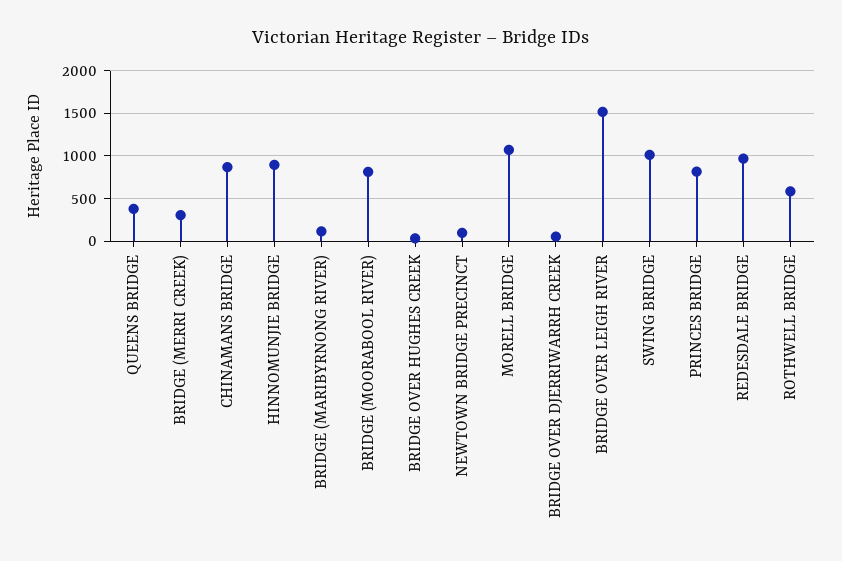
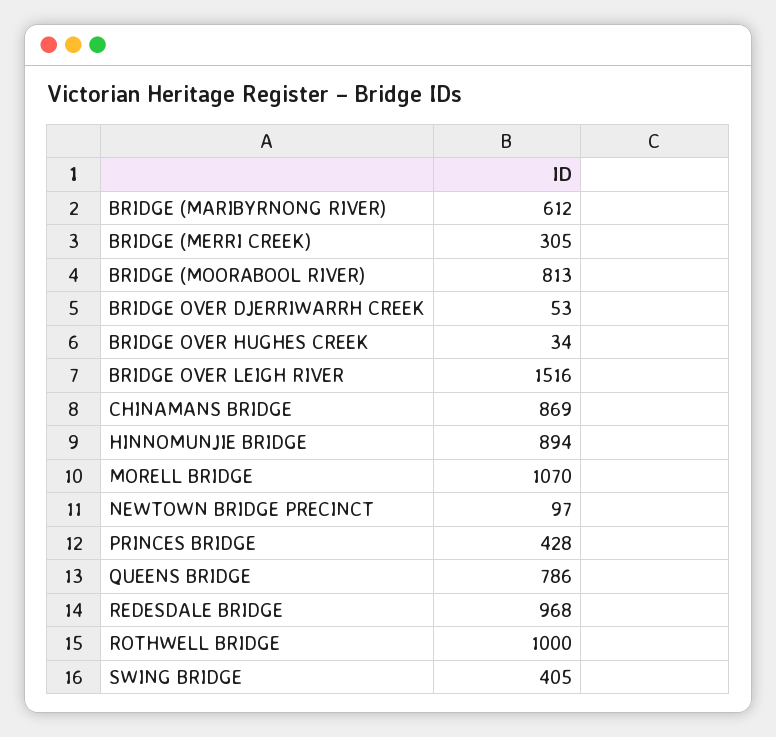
  {
-   "QUEENS BRIDGE": 400,
+   "QUEENS BRIDGE": 786,
    "BRIDGE (MERRI CREEK)": 305,
    "CHINAMANS BRIDGE": 869,
    "HINNOMUNJIE BRIDGE": 894,
-   "BRIDGE (MARIBYRNONG RIVER)": 100,
+   "BRIDGE (MARIBYRNONG RIVER)": 612,
    "BRIDGE (MOORABOOL RIVER)": 813,
    "BRIDGE OVER HUGHES CREEK": 34,
    "NEWTOWN BRIDGE PRECINCT": 97,
    "MORELL BRIDGE": 1070,
    "BRIDGE OVER DJERRIWARRH CREEK": 53,
    "BRIDGE OVER LEIGH RIVER": 1516,
-   "SWING BRIDGE": 1000,
+   "SWING BRIDGE": 405,
-   "PRINCES BRIDGE": 800,
+   "PRINCES BRIDGE": 428,
    "REDESDALE BRIDGE": 968,
-   "ROTHWELL BRIDGE": 600
+   "ROTHWELL BRIDGE": 1000
  }

